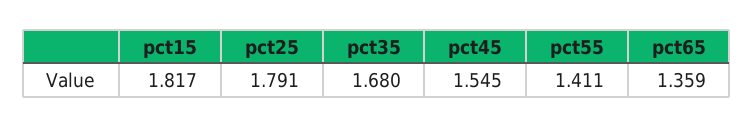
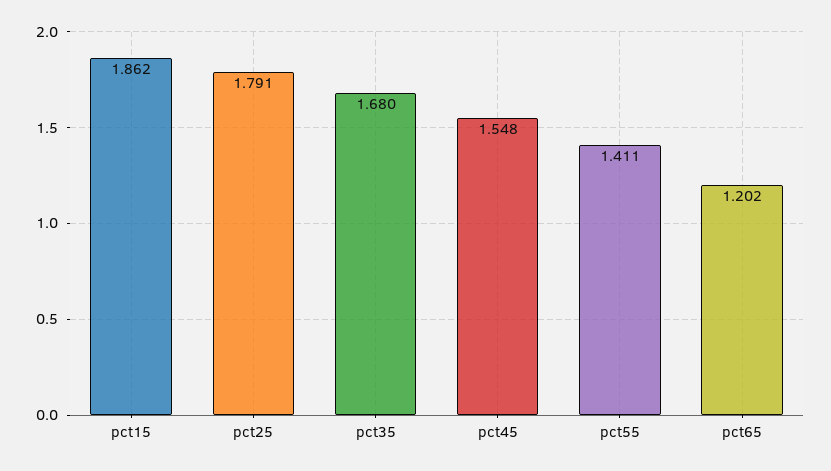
  {
-   "pct15": 1.817,
+   "pct15": 1.862,
    "pct25": 1.791,
    "pct35": 1.68,
-   "pct45": 1.545,
+   "pct45": 1.548,
    "pct55": 1.411,
-   "pct65": 1.359
+   "pct65": 1.202
  }

